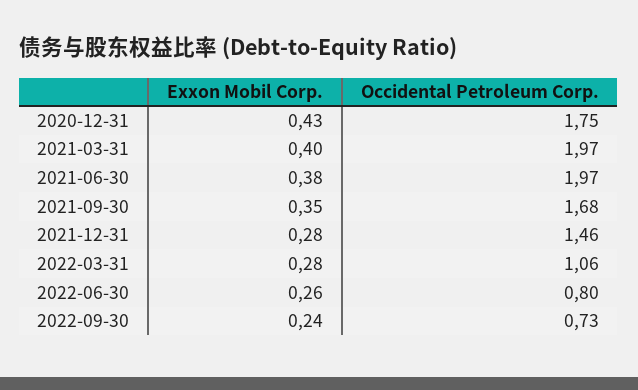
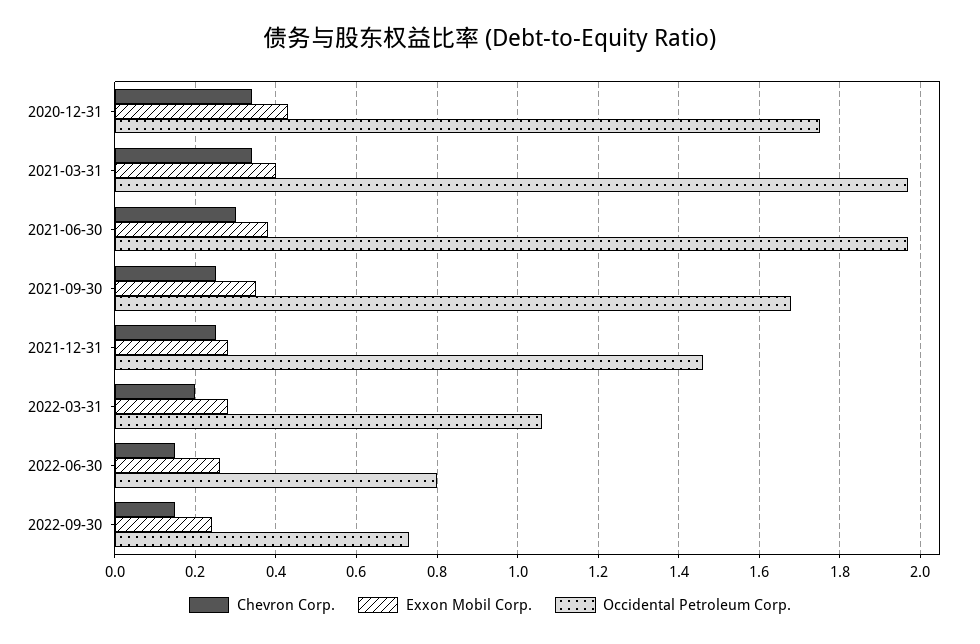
  {
    "Exxon Mobil Corp.": {
      "2020-12-31": 0.43,
      "2021-03-31": 0.4,
      "2021-06-30": 0.38,
      "2021-09-30": 0.35,
      "2021-12-31": 0.28,
      "2022-03-31": 0.28,
      "2022-06-30": 0.26,
      "2022-09-30": 0.24
    },
    "Occidental Petroleum Corp.": {
      "2020-12-31": 1.75,
      "2021-03-31": 1.97,
      "2021-06-30": 1.97,
      "2021-09-30": 1.68,
      "2021-12-31": 1.46,
      "2022-03-31": 1.06,
      "2022-06-30": 0.8,
      "2022-09-30": 0.73
-   }
+   },
+   "Chevron Corp.": {
+     "2020-12-31": 0.35,
+     "2021-03-31": 0.35,
+     "2021-06-30": 0.3,
+     "2021-09-30": 0.25,
+     "2021-12-31": 0.25,
+     "2022-03-31": 0.2,
+     "2022-06-30": 0.15,
+     "2022-09-30": 0.15
+   }
  }

